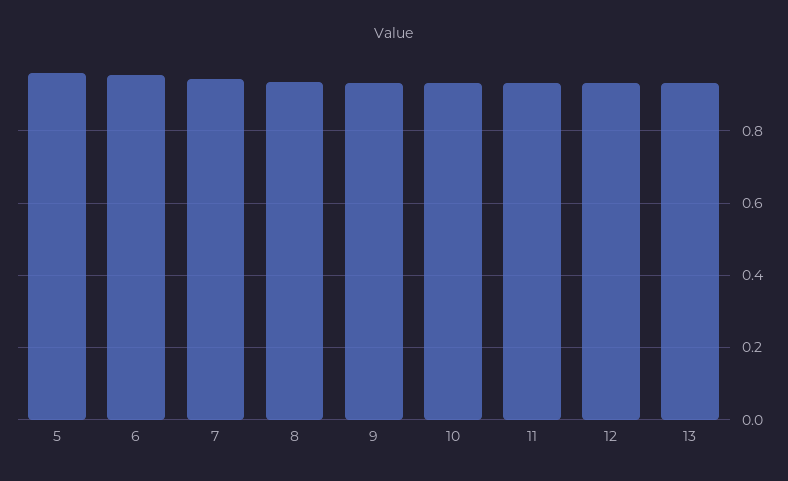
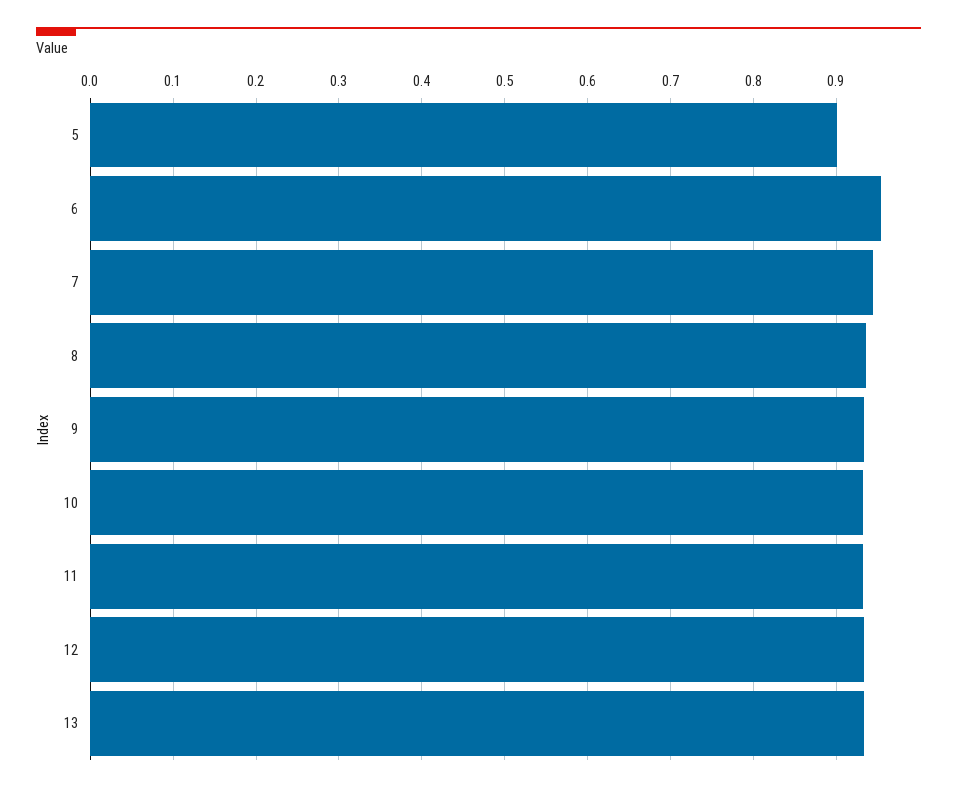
  {
-   "5": 0.96,
+   "5": 0.9,
    "6": 0.95,
    "7": 0.94,
    "8": 0.94,
    "9": 0.93,
    "10": 0.93,
    "11": 0.93,
    "12": 0.93,
    "13": 0.93
  }

